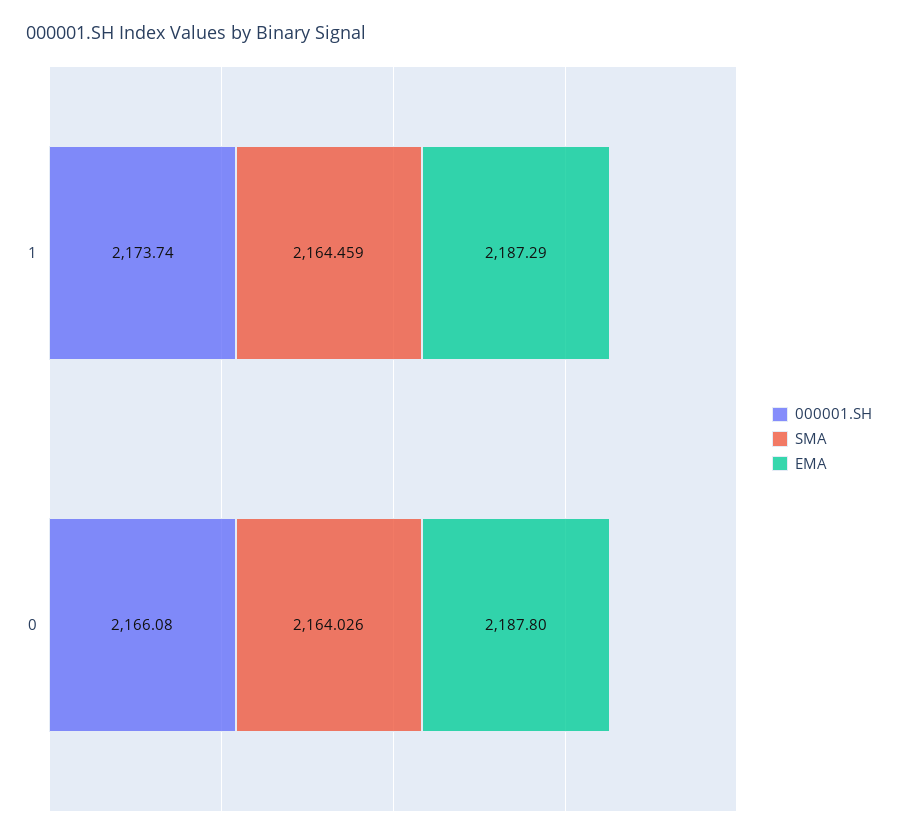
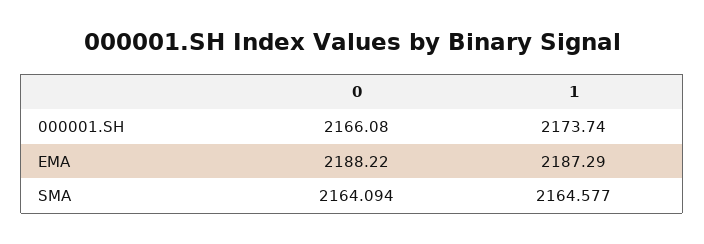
  {
    "000001.SH": {
      "1": 2173.74,
      "0": 2166.08
    },
    "SMA": {
-     "1": 2164.459,
+     "1": 2164.577,
-     "0": 2164.026
+     "0": 2164.094
    },
    "EMA": {
      "1": 2187.29,
-     "0": 2187.8
+     "0": 2188.22
    }
  }

